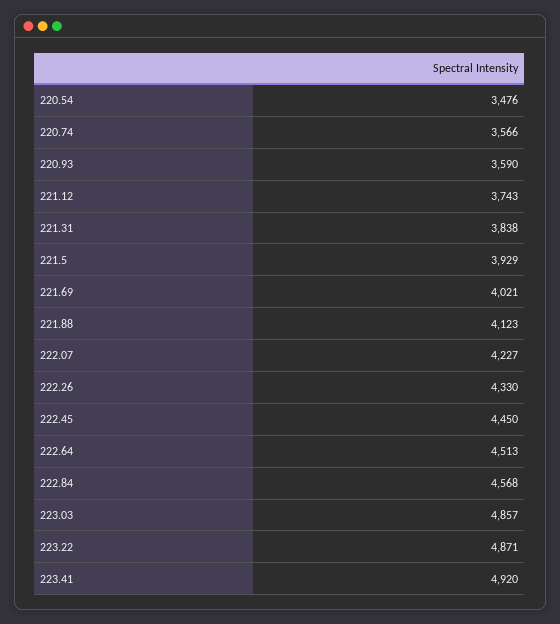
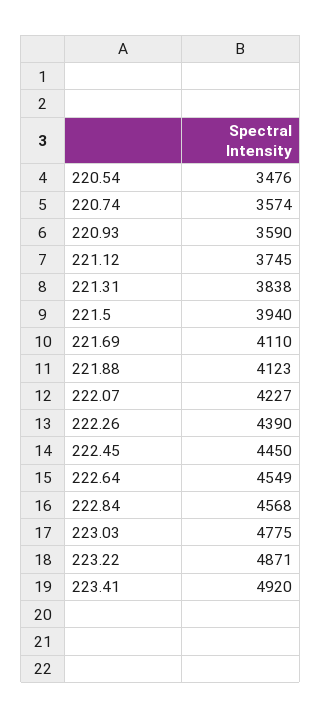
  {
    "220.54": 3476,
-   "220.74": 3566,
+   "220.74": 3574,
    "220.93": 3590,
-   "221.12": 3743,
+   "221.12": 3745,
    "221.31": 3838,
-   "221.5": 3929,
+   "221.5": 3940,
-   "221.69": 4021,
+   "221.69": 4110,
    "221.88": 4123,
    "222.07": 4227,
-   "222.26": 4330,
+   "222.26": 4390,
    "222.45": 4450,
-   "222.64": 4513,
+   "222.64": 4549,
    "222.84": 4568,
-   "223.03": 4857,
+   "223.03": 4775,
    "223.22": 4871,
    "223.41": 4920
  }

